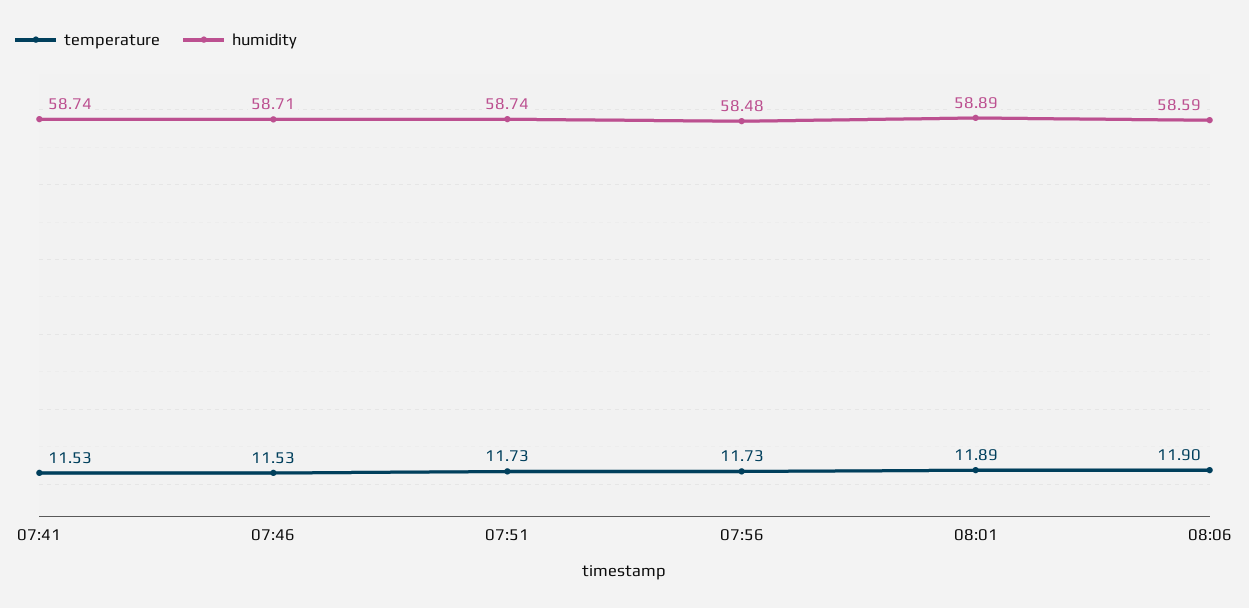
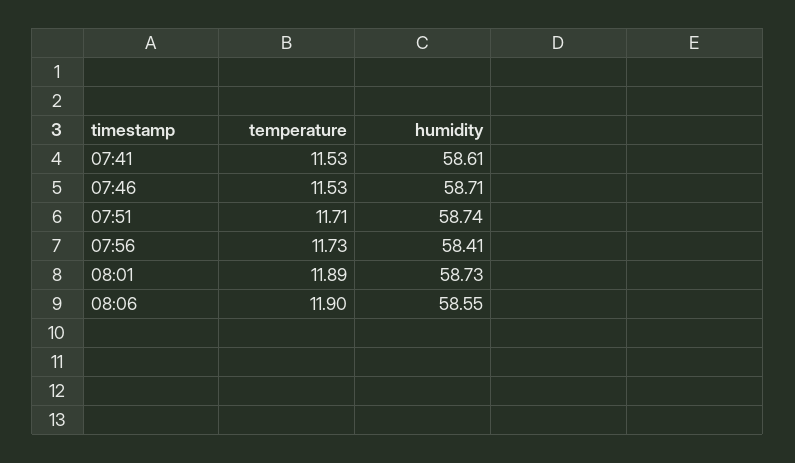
  {
    "temperature": {
      "07:41": 11.53,
      "07:46": 11.53,
-     "07:51": 11.73,
+     "07:51": 11.71,
      "07:56": 11.73,
      "08:01": 11.89,
      "08:06": 11.9
    },
    "humidity": {
-     "07:41": 58.74,
+     "07:41": 58.61,
      "07:46": 58.71,
      "07:51": 58.74,
-     "07:56": 58.48,
+     "07:56": 58.41,
-     "08:01": 58.89,
+     "08:01": 58.73,
-     "08:06": 58.59
+     "08:06": 58.55
    }
  }

